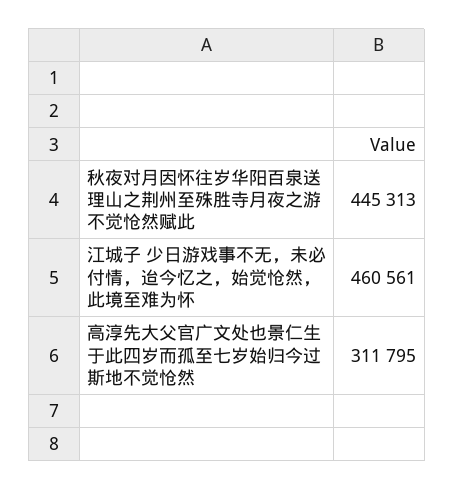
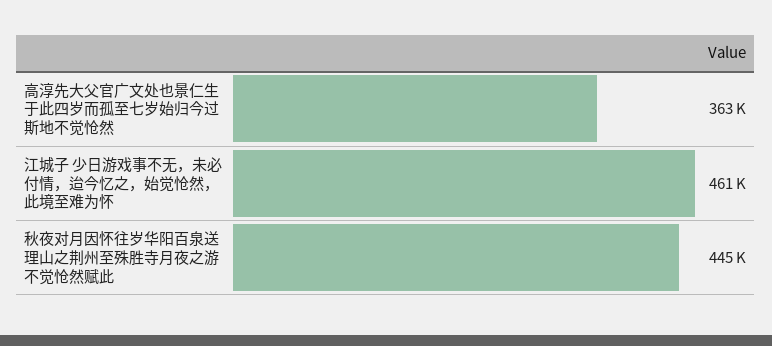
  {
    "秋夜对月因怀往岁华阳百泉送理山之荆州至殊胜寺月夜之游不觉怆然赋此": 445313,
    "江城子 少日游戏事不无，未必付情，迨今忆之，始觉怆然，此境至难为怀": 460561,
-   "高淳先大父官广文处也景仁生于此四岁而孤至七岁始归今过斯地不觉怆然": 311795
+   "高淳先大父官广文处也景仁生于此四岁而孤至七岁始归今过斯地不觉怆然": 363000
  }

